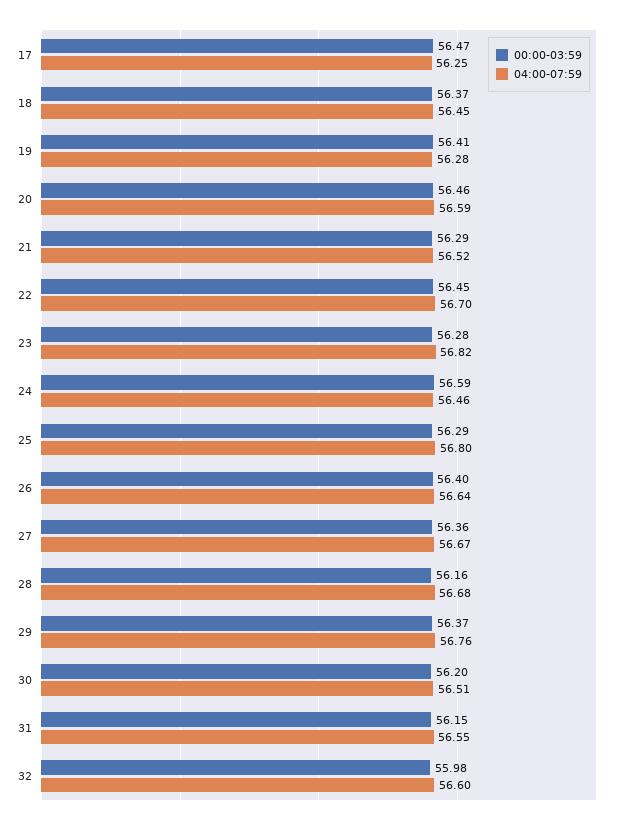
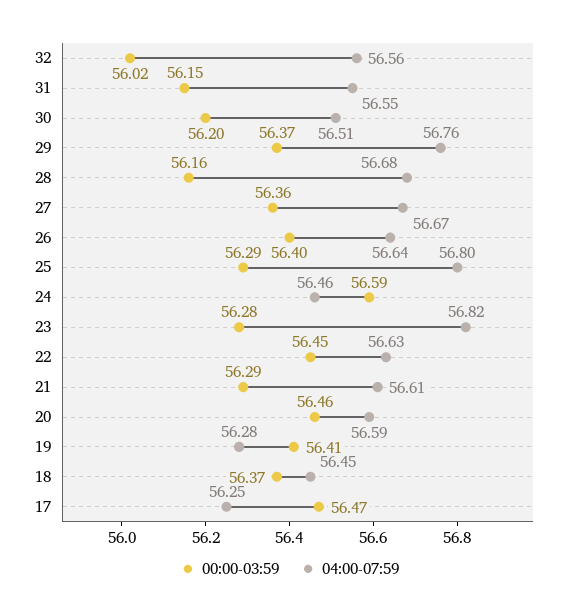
  {
    "00:00-03:59": {
      "17": 56.47,
      "18": 56.37,
      "19": 56.41,
      "20": 56.46,
      "21": 56.29,
      "22": 56.45,
      "23": 56.28,
      "24": 56.59,
      "25": 56.29,
      "26": 56.4,
      "27": 56.36,
      "28": 56.16,
      "29": 56.37,
      "30": 56.2,
      "31": 56.15,
-     "32": 55.98
+     "32": 56.02
    },
    "04:00-07:59": {
      "17": 56.25,
      "18": 56.45,
      "19": 56.28,
      "20": 56.59,
-     "21": 56.52,
+     "21": 56.61,
-     "22": 56.7,
+     "22": 56.63,
      "23": 56.82,
      "24": 56.46,
      "25": 56.8,
      "26": 56.64,
      "27": 56.67,
      "28": 56.68,
      "29": 56.76,
      "30": 56.51,
      "31": 56.55,
-     "32": 56.6
+     "32": 56.56
    }
  }

